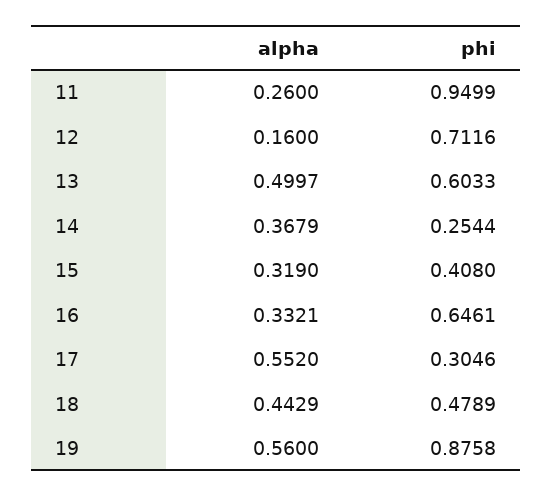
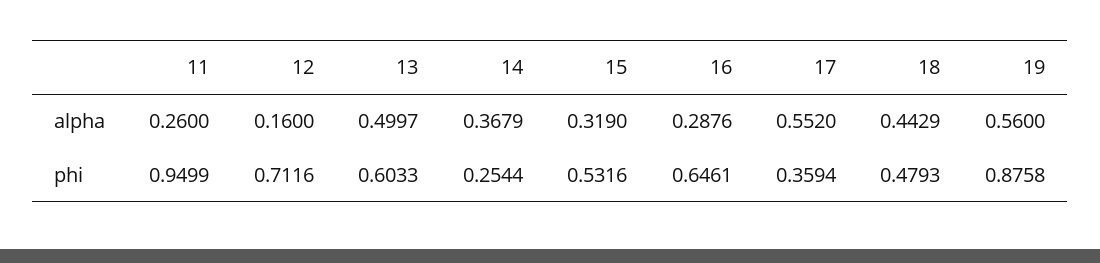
  {
    "alpha": {
      "11": 0.26,
      "12": 0.16,
      "13": 0.4997,
      "14": 0.3679,
      "15": 0.319,
-     "16": 0.3321,
+     "16": 0.2876,
      "17": 0.552,
      "18": 0.4429,
      "19": 0.56
    },
    "phi": {
      "11": 0.9499,
      "12": 0.7116,
      "13": 0.6033,
      "14": 0.2544,
-     "15": 0.408,
+     "15": 0.5316,
      "16": 0.6461,
-     "17": 0.3046,
+     "17": 0.3594,
-     "18": 0.4789,
+     "18": 0.4793,
      "19": 0.8758
    }
  }

